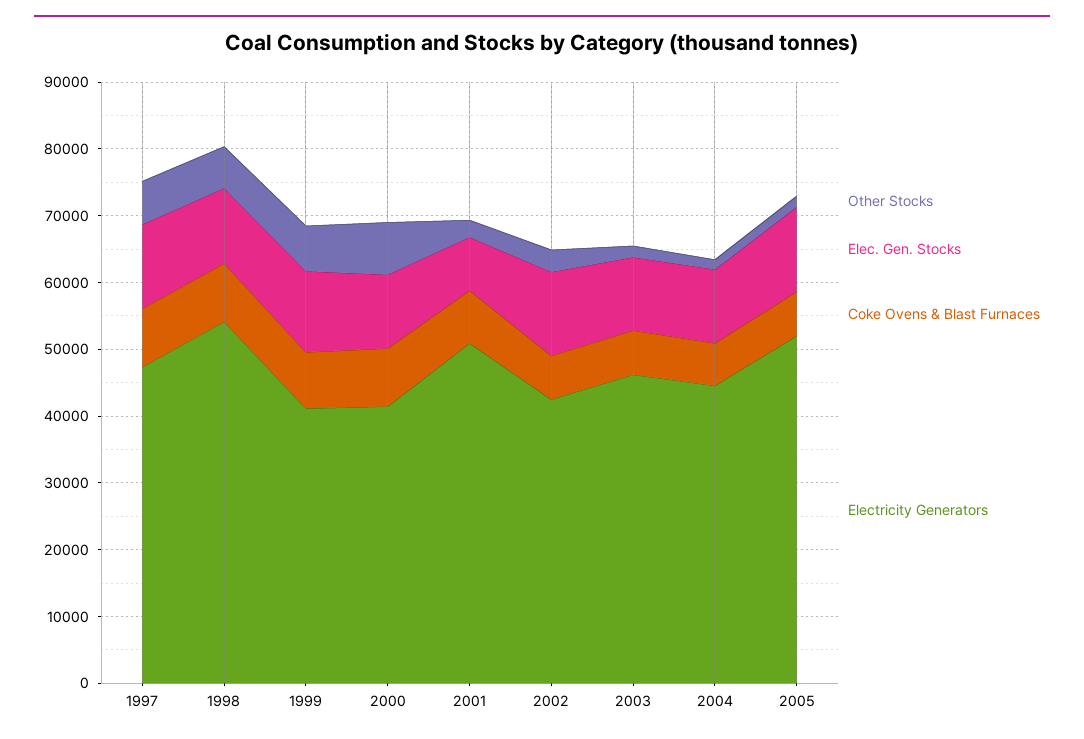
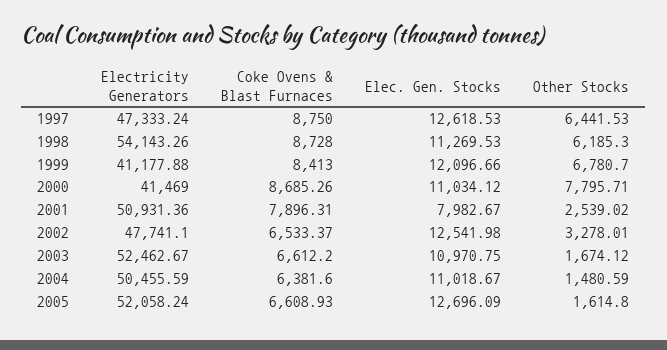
  {
    "Other Stocks": {
      "1997": 6441.53,
      "1998": 6185.3,
      "1999": 6780.7,
      "2000": 7795.71,
      "2001": 2539.02,
      "2002": 3278.01,
      "2003": 1674.12,
      "2004": 1480.59,
      "2005": 1614.8
    },
    "Elec. Gen. Stocks": {
      "1997": 12618.53,
      "1998": 11269.53,
      "1999": 12096.66,
      "2000": 11034.12,
      "2001": 7982.67,
      "2002": 12541.98,
      "2003": 10970.75,
      "2004": 11018.67,
      "2005": 12696.09
    },
    "Coke Ovens & Blast Furnaces": {
      "1997": 8750,
      "1998": 8728,
      "1999": 8413,
      "2000": 8685.26,
      "2001": 7896.31,
      "2002": 6533.37,
      "2003": 6612.2,
      "2004": 6381.6,
      "2005": 6608.93
    },
    "Electricity Generators": {
      "1997": 47333.24,
      "1998": 54143.26,
      "1999": 41177.88,
      "2000": 41469,
      "2001": 50931.36,
-     "2002": 42000,
+     "2002": 47741.1,
-     "2003": 46000,
+     "2003": 52462.67,
-     "2004": 44000,
+     "2004": 50455.59,
      "2005": 52058.24
    }
  }

